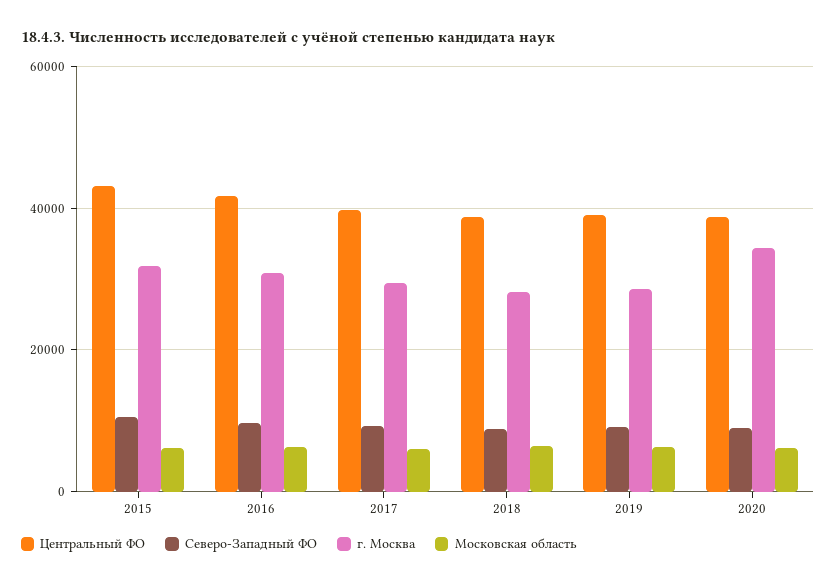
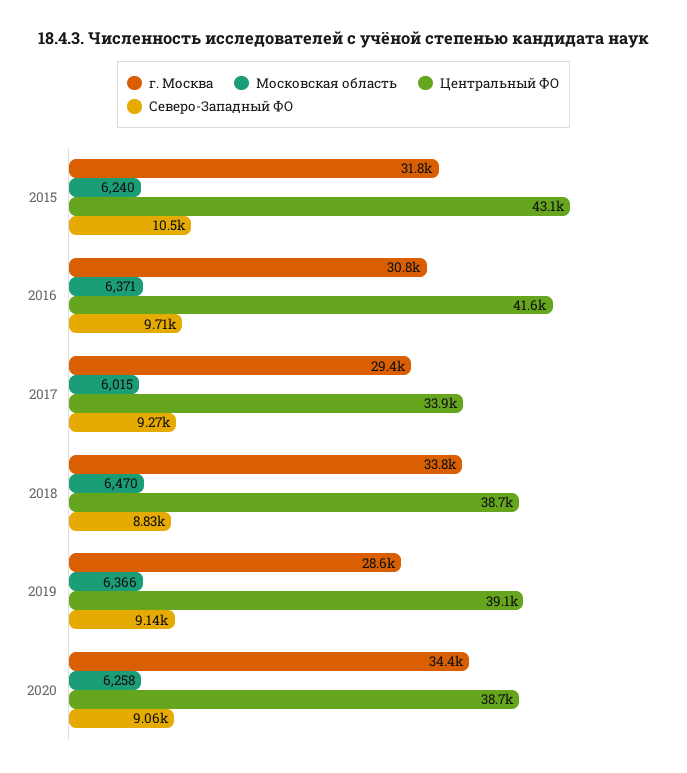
  {
    "Центральный ФО": {
      "2015": 43100,
      "2016": 41600,
-     "2017": 40000,
+     "2017": 33900,
      "2018": 38700,
      "2019": 39100,
      "2020": 38700
    },
    "Северо-Западный ФО": {
      "2015": 10500,
      "2016": 9710,
      "2017": 9270,
      "2018": 8830,
      "2019": 9140,
      "2020": 9060
    },
    "г. Москва": {
      "2015": 31800,
      "2016": 30800,
      "2017": 29400,
-     "2018": 28000,
+     "2018": 33800,
      "2019": 28600,
      "2020": 34400
    },
    "Московская область": {
      "2015": 6240,
      "2016": 6371,
      "2017": 6015,
      "2018": 6470,
      "2019": 6366,
      "2020": 6258
    }
  }

